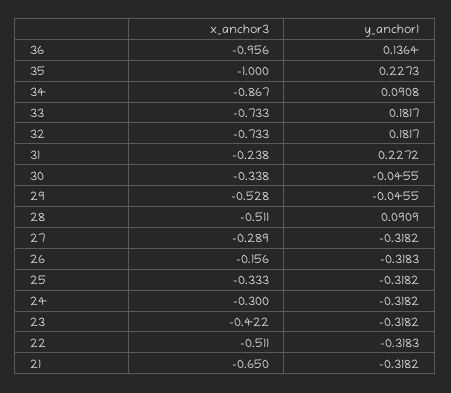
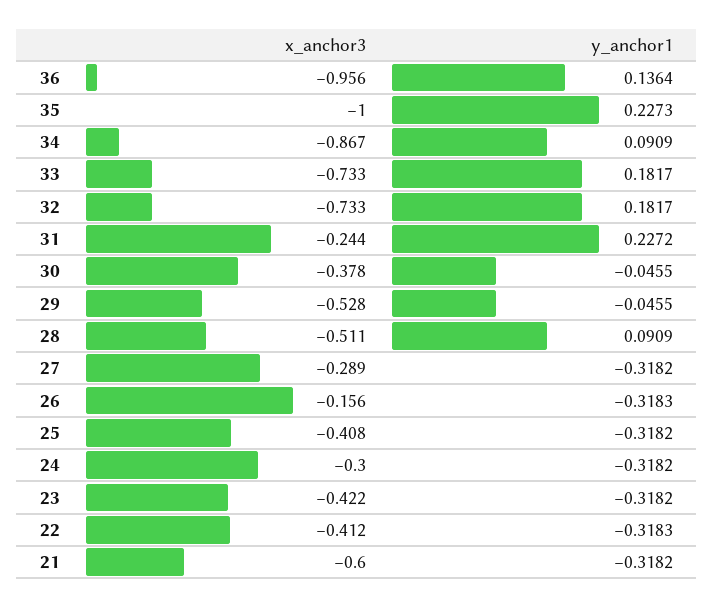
  {
    "x_anchor3": {
      "36": -0.956,
      "35": -1,
      "34": -0.867,
      "33": -0.733,
      "32": -0.733,
-     "31": -0.238,
+     "31": -0.244,
-     "30": -0.338,
+     "30": -0.378,
      "29": -0.528,
      "28": -0.511,
      "27": -0.289,
      "26": -0.156,
-     "25": -0.333,
+     "25": -0.408,
      "24": -0.3,
      "23": -0.422,
-     "22": -0.511,
+     "22": -0.412,
-     "21": -0.65
+     "21": -0.6
    },
    "y_anchor1": {
      "36": 0.1364,
      "35": 0.2273,
-     "34": 0.0908,
+     "34": 0.0909,
      "33": 0.1817,
      "32": 0.1817,
      "31": 0.2272,
      "30": -0.0455,
      "29": -0.0455,
      "28": 0.0909,
      "27": -0.3182,
      "26": -0.3183,
      "25": -0.3182,
      "24": -0.3182,
      "23": -0.3182,
      "22": -0.3183,
      "21": -0.3182
    }
  }

